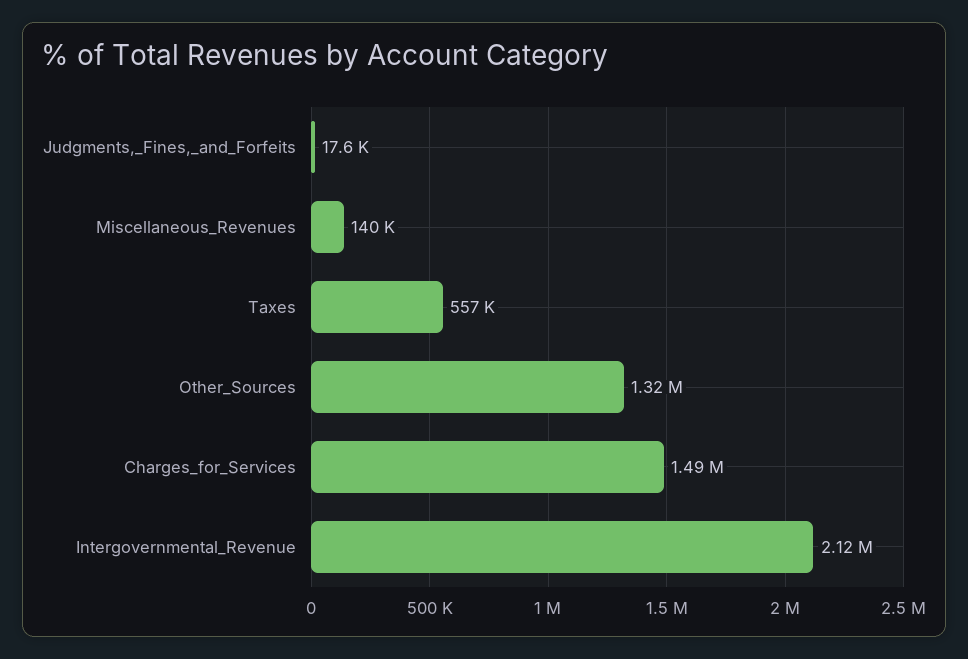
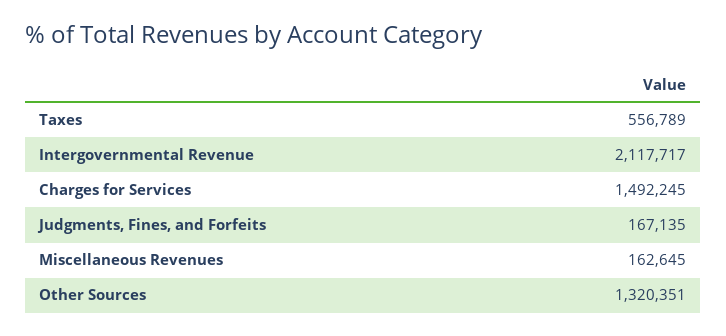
  {
-   "Judgments,_Fines,_and_Forfeits": 17600,
+   "Judgments,_Fines,_and_Forfeits": 167135,
-   "Miscellaneous_Revenues": 140000,
+   "Miscellaneous_Revenues": 162645,
    "Taxes": 556789,
    "Other_Sources": 1320351,
    "Charges_for_Services": 1492245,
    "Intergovernmental_Revenue": 2117717
  }

